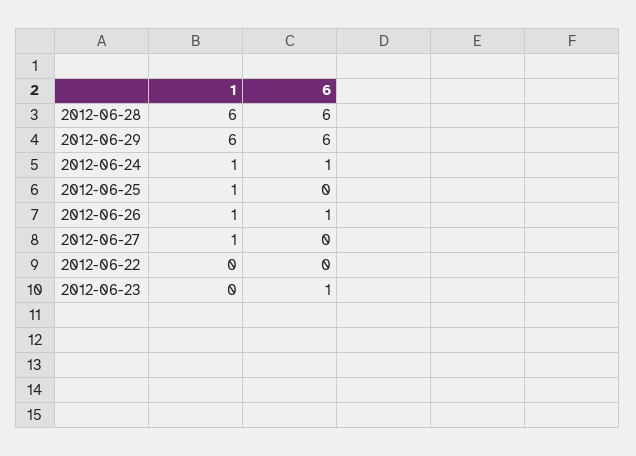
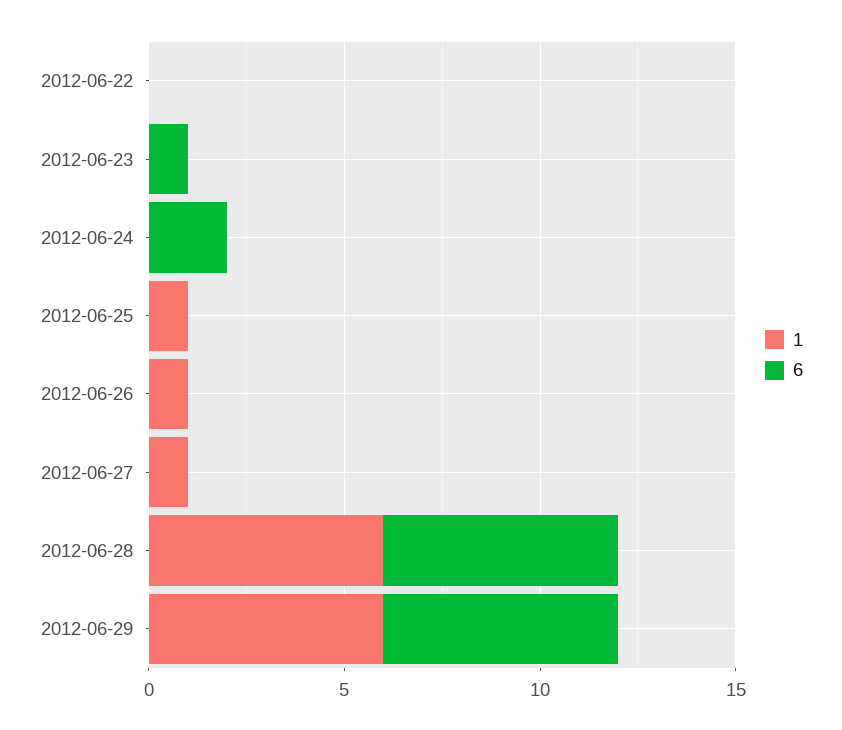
  {
    "1": {
      "2012-06-28": 6,
      "2012-06-29": 6,
-     "2012-06-24": 1,
+     "2012-06-24": 0,
      "2012-06-25": 1,
      "2012-06-26": 1,
      "2012-06-27": 1,
      "2012-06-22": 0,
      "2012-06-23": 0
    },
    "6": {
      "2012-06-28": 6,
      "2012-06-29": 6,
-     "2012-06-24": 1,
+     "2012-06-24": 2,
      "2012-06-25": 0,
-     "2012-06-26": 1,
+     "2012-06-26": 0,
      "2012-06-27": 0,
      "2012-06-22": 0,
      "2012-06-23": 1
    }
  }

